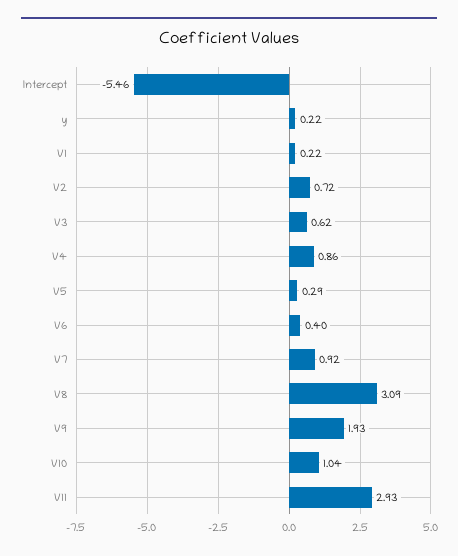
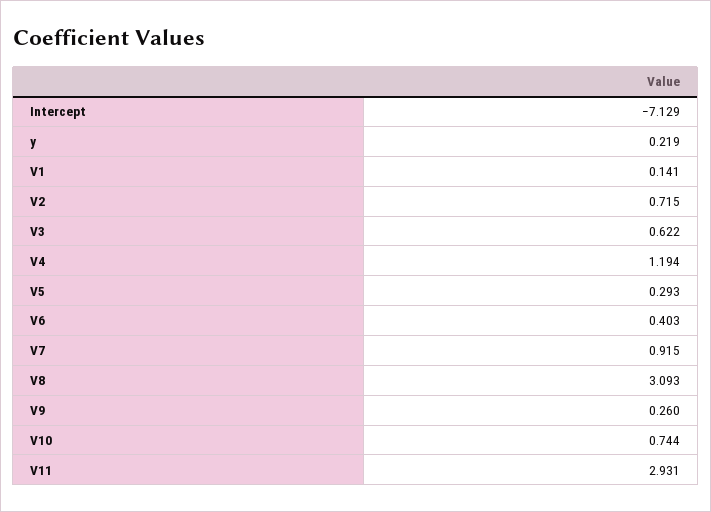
  {
-   "Intercept": -5.46,
+   "Intercept": -7.129,
    "y": 0.219,
-   "V1": 0.22,
+   "V1": 0.141,
    "V2": 0.715,
    "V3": 0.622,
-   "V4": 0.86,
+   "V4": 1.194,
    "V5": 0.293,
    "V6": 0.403,
    "V7": 0.915,
    "V8": 3.093,
-   "V9": 1.93,
+   "V9": 0.26,
-   "V10": 1.04,
+   "V10": 0.744,
    "V11": 2.931
  }

